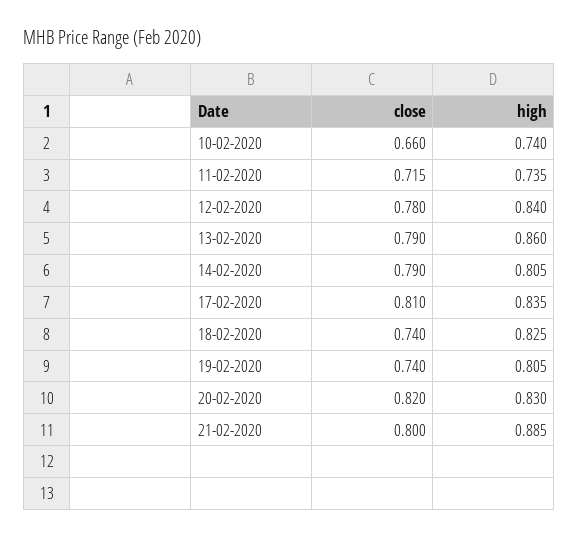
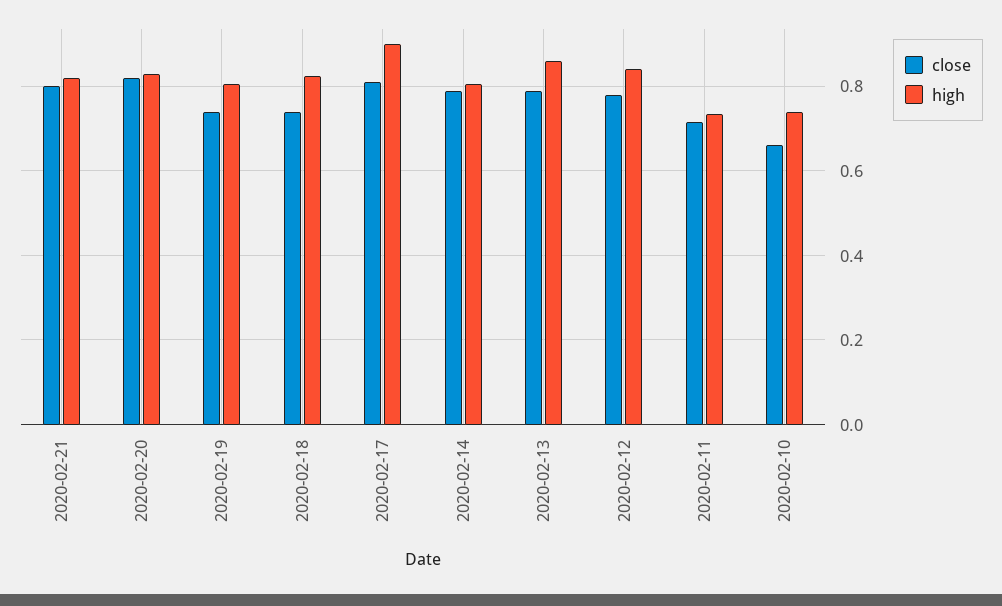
  {
    "close": {
      "10-02-2020": 0.66,
      "11-02-2020": 0.715,
      "12-02-2020": 0.78,
      "13-02-2020": 0.79,
      "14-02-2020": 0.79,
      "17-02-2020": 0.81,
      "18-02-2020": 0.74,
      "19-02-2020": 0.74,
      "20-02-2020": 0.82,
      "21-02-2020": 0.8
    },
    "high": {
      "10-02-2020": 0.74,
      "11-02-2020": 0.735,
      "12-02-2020": 0.84,
      "13-02-2020": 0.86,
      "14-02-2020": 0.805,
-     "17-02-2020": 0.835,
+     "17-02-2020": 0.9,
      "18-02-2020": 0.825,
      "19-02-2020": 0.805,
      "20-02-2020": 0.83,
-     "21-02-2020": 0.885
+     "21-02-2020": 0.82
    }
  }

